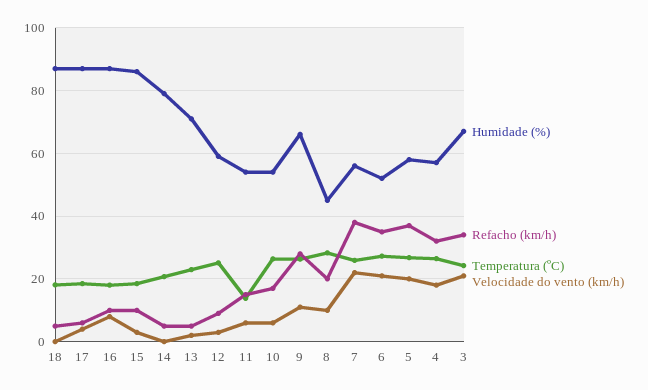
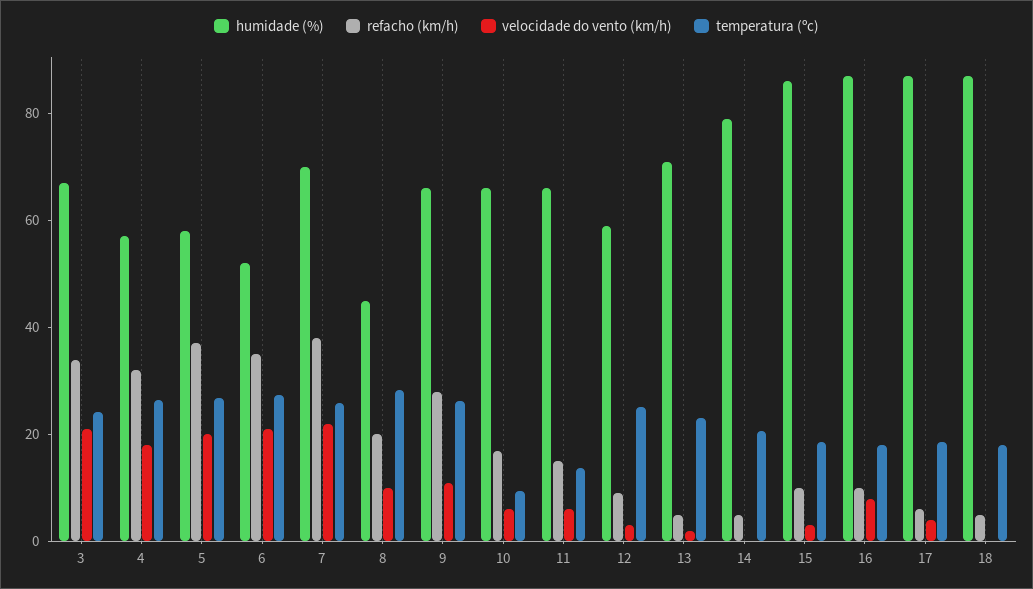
  {
    "Humidade (%)": {
      "18": 88,
      "17": 88,
      "16": 88,
      "15": 86,
      "14": 80,
      "13": 72,
      "12": 60,
-     "11": 54,
+     "11": 65,
-     "10": 54,
+     "10": 65,
      "9": 66,
      "8": 46,
-     "7": 56,
+     "7": 70,
      "6": 52,
      "5": 58,
      "4": 58,
      "3": 68
    },
    "Refacho (km/h)": {
      "18": 6,
      "17": 6,
      "16": 10,
      "15": 10,
      "14": 6,
      "13": 6,
      "12": 10,
      "11": 16,
      "10": 18,
      "9": 28,
      "8": 20,
      "7": 38,
      "6": 36,
      "5": 38,
      "4": 32,
      "3": 34
    },
    "Temperatura (ºC)": {
      "18": 18,
      "17": 18,
      "16": 18,
      "15": 18,
      "14": 20,
      "13": 24,
      "12": 26,
      "11": 14,
-     "10": 26,
+     "10": 10,
      "9": 26,
      "8": 28,
      "7": 26,
      "6": 28,
      "5": 26,
      "4": 26,
      "3": 24
    },
    "Velocidade do vento (km/h)": {
      "18": 0,
      "17": 4,
      "16": 8,
      "15": 4,
      "14": 0,
      "13": 2,
      "12": 4,
      "11": 6,
      "10": 6,
      "9": 12,
      "8": 10,
      "7": 22,
      "6": 22,
      "5": 20,
      "4": 18,
      "3": 22
    }
  }

